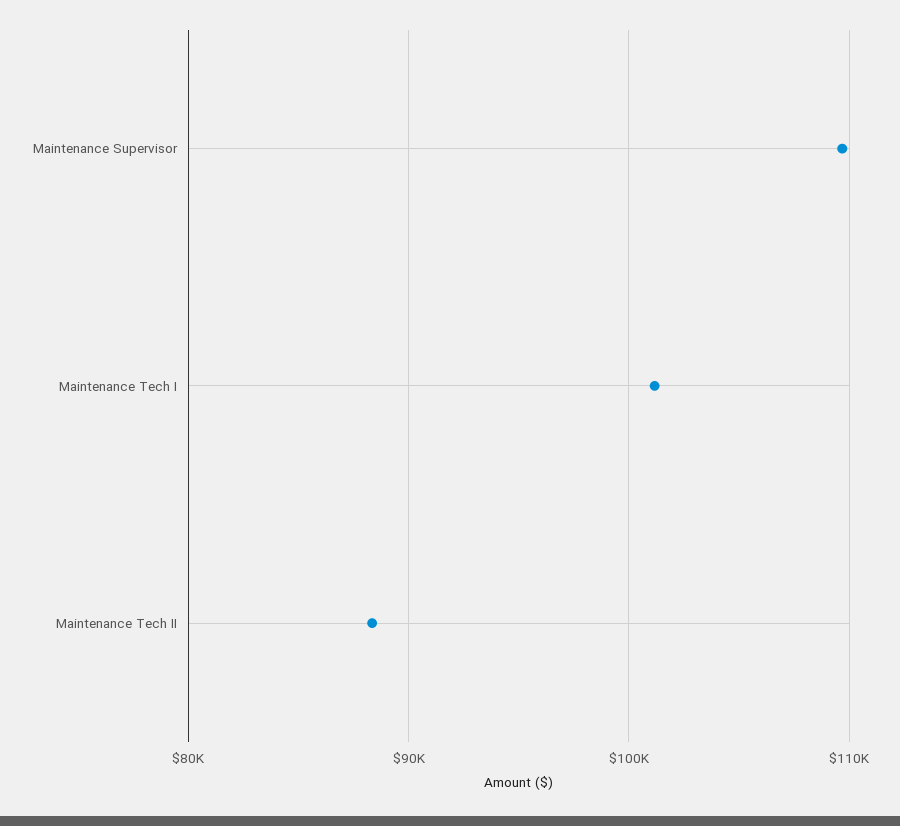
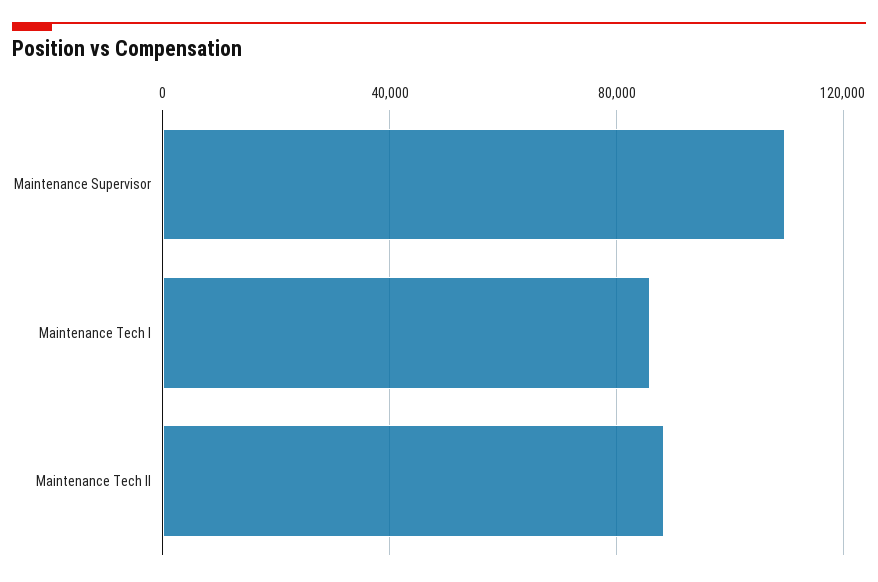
  {
    "Maintenance Supervisor": 110000,
-   "Maintenance Tech I": 101000,
+   "Maintenance Tech I": 85000,
    "Maintenance Tech II": 88000
  }

